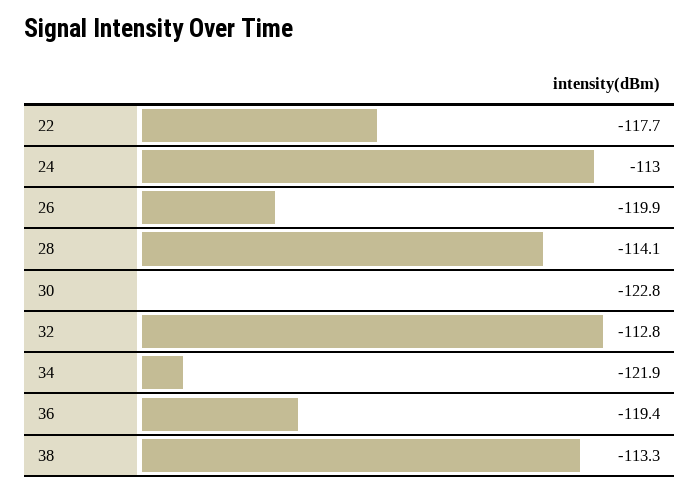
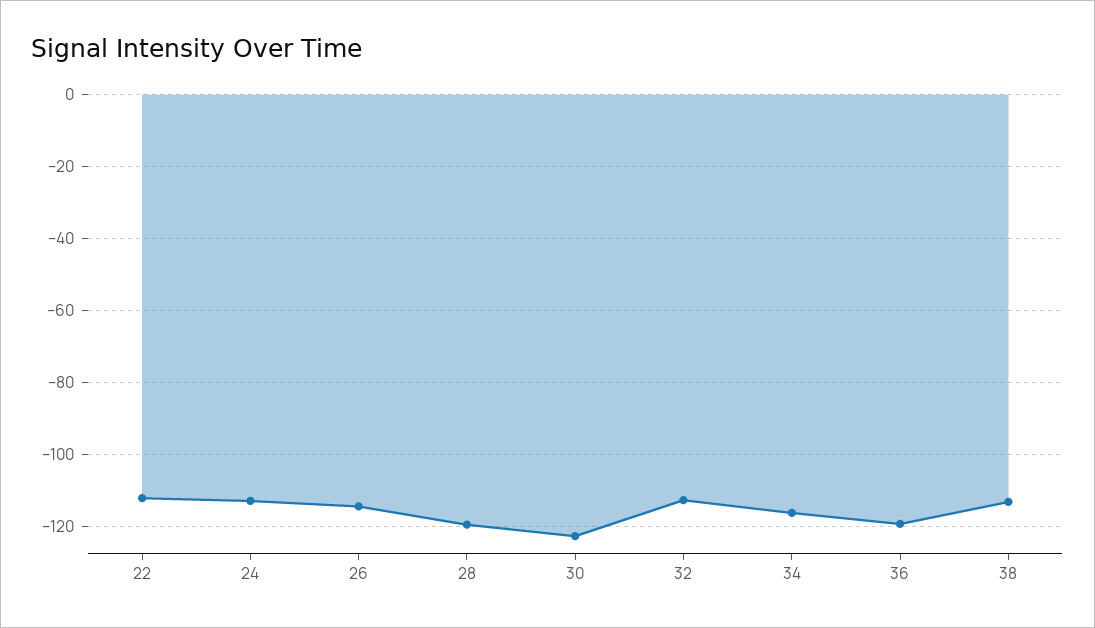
  {
-   "22": -117.7,
+   "22": -112,
    "24": -113,
-   "26": -119.9,
+   "26": -114,
-   "28": -114.1,
+   "28": -120,
    "30": -122.8,
    "32": -112.8,
-   "34": -121.9,
+   "34": -116,
    "36": -119.4,
    "38": -113.3
  }

